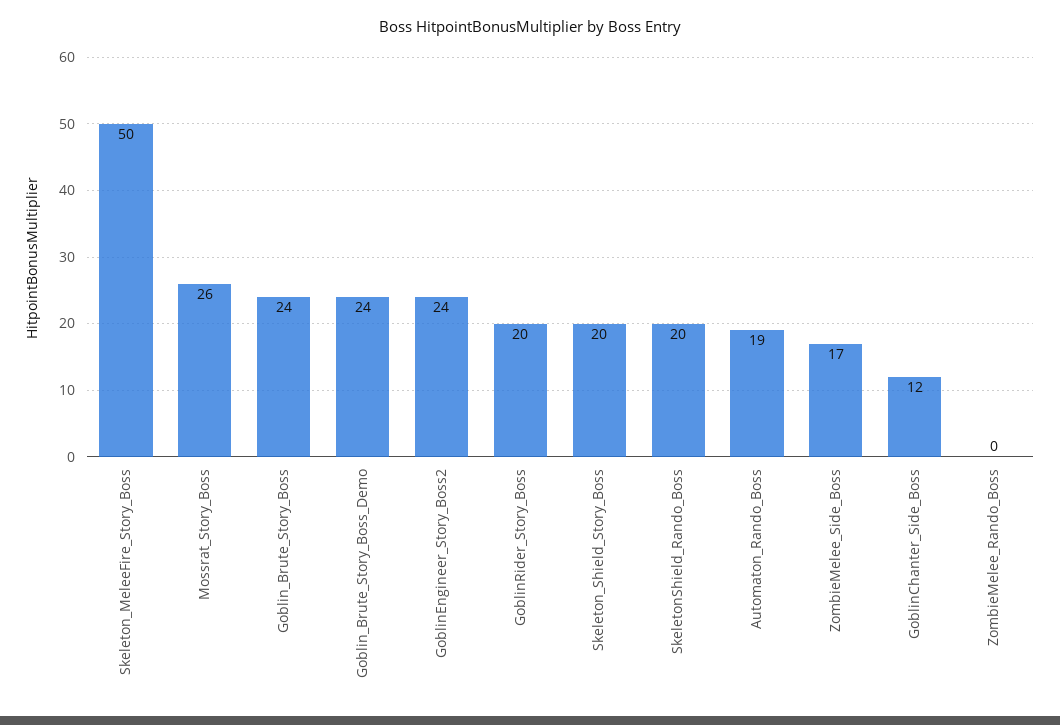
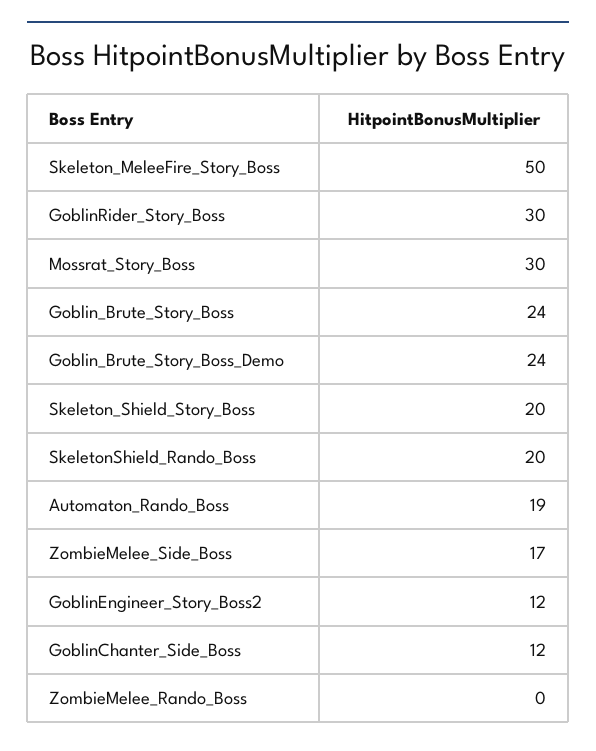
  {
    "Skeleton_MeleeFire_Story_Boss": 50,
-   "Mossrat_Story_Boss": 26,
+   "Mossrat_Story_Boss": 30,
    "Goblin_Brute_Story_Boss": 24,
    "Goblin_Brute_Story_Boss_Demo": 24,
-   "GoblinEngineer_Story_Boss2": 24,
+   "GoblinEngineer_Story_Boss2": 12,
-   "GoblinRider_Story_Boss": 20,
+   "GoblinRider_Story_Boss": 30,
    "Skeleton_Shield_Story_Boss": 20,
    "SkeletonShield_Rando_Boss": 20,
    "Automaton_Rando_Boss": 19,
    "ZombieMelee_Side_Boss": 17,
    "GoblinChanter_Side_Boss": 12,
    "ZombieMelee_Rando_Boss": 0
  }

